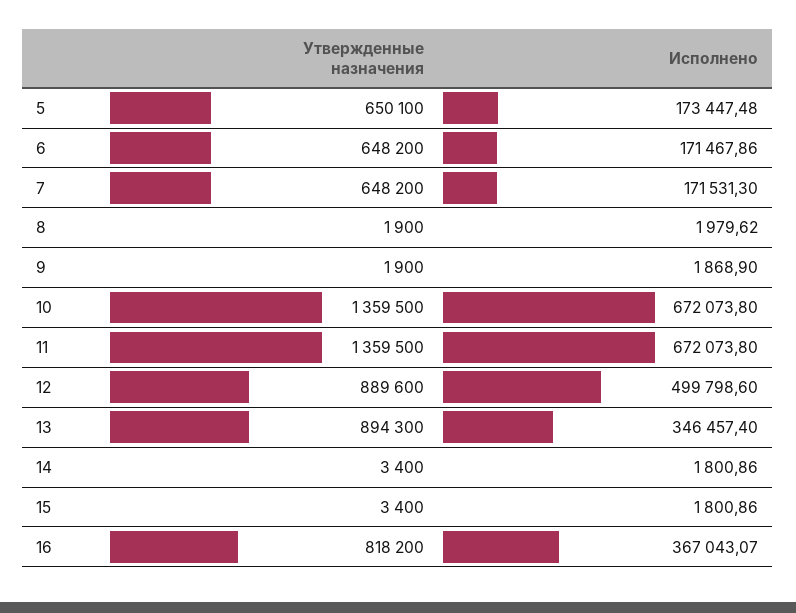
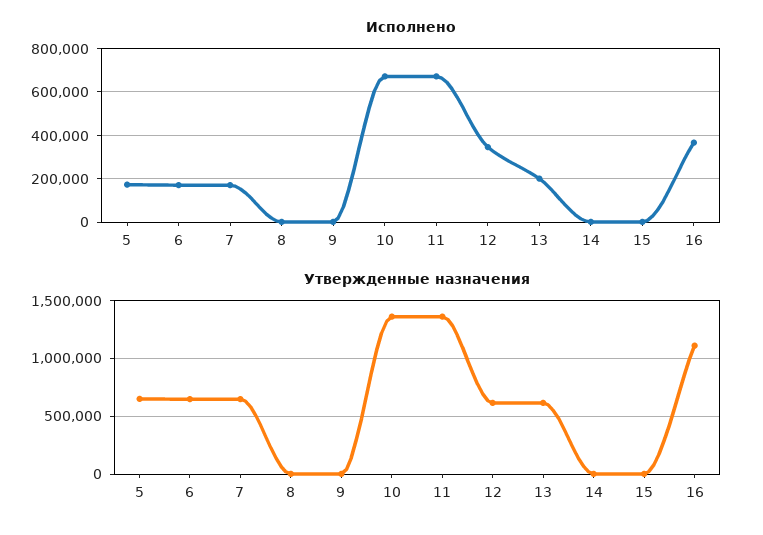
  {
    "Утвержденные назначения": {
      "5": 650100,
      "6": 648200,
      "7": 648200,
      "8": 1900,
      "9": 1900,
      "10": 1359500,
      "11": 1359500,
-     "12": 889600,
+     "12": 600000,
-     "13": 894300,
+     "13": 600000,
      "14": 3400,
      "15": 3400,
-     "16": 818200
+     "16": 1100000
    },
    "Исполнено": {
      "5": 173447.48,
      "6": 171467.86,
      "7": 171531.3,
      "8": 1979.62,
      "9": 1868.9,
      "10": 672073.8,
      "11": 672073.8,
-     "12": 499798.6,
+     "12": 350000,
-     "13": 346457.4,
+     "13": 200000,
      "14": 1800.86,
      "15": 1800.86,
      "16": 367043.07
    }
  }

